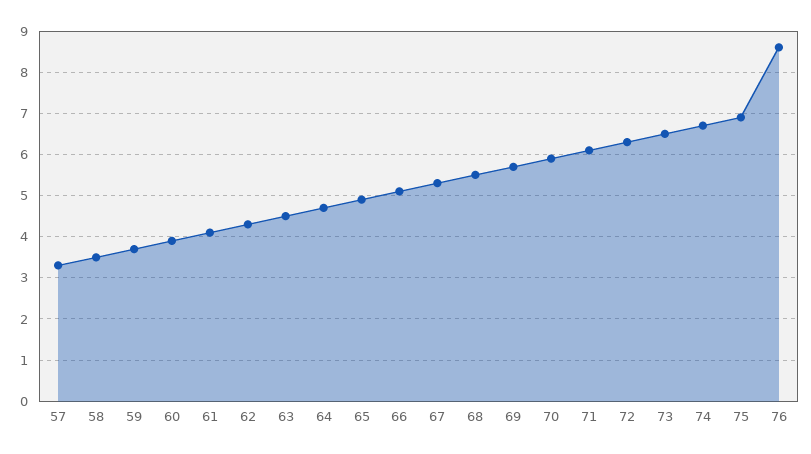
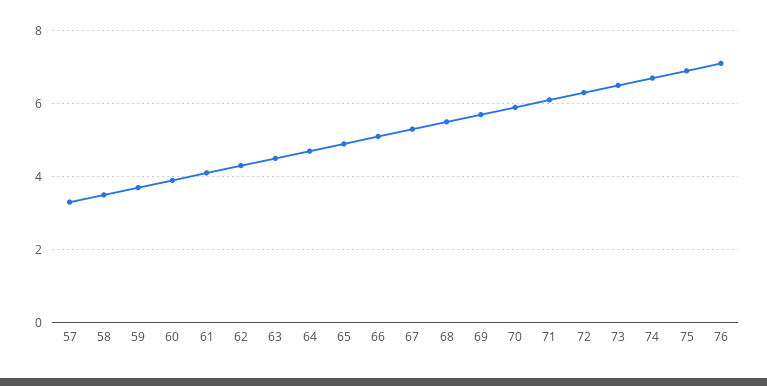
  {
    "57": 3.5,
    "58": 3.5,
    "59": 3.5,
    "60": 4,
    "61": 4,
    "62": 4.5,
    "63": 4.5,
    "64": 4.5,
    "65": 5,
    "66": 5,
    "67": 5.5,
    "68": 5.5,
    "69": 5.5,
    "70": 6,
    "71": 6,
    "72": 6.5,
    "73": 6.5,
    "74": 6.5,
    "75": 7,
-   "76": 8.5
+   "76": 7
  }

